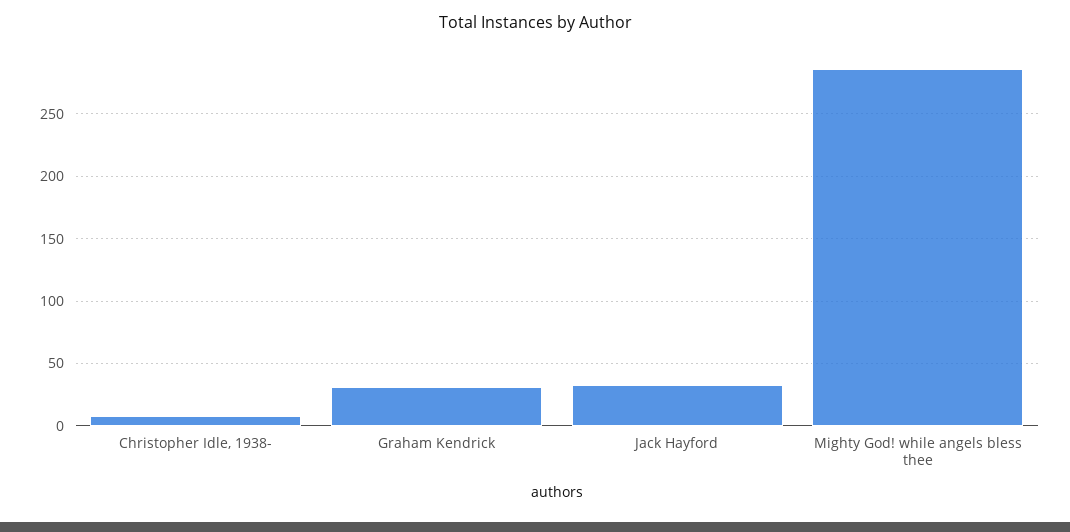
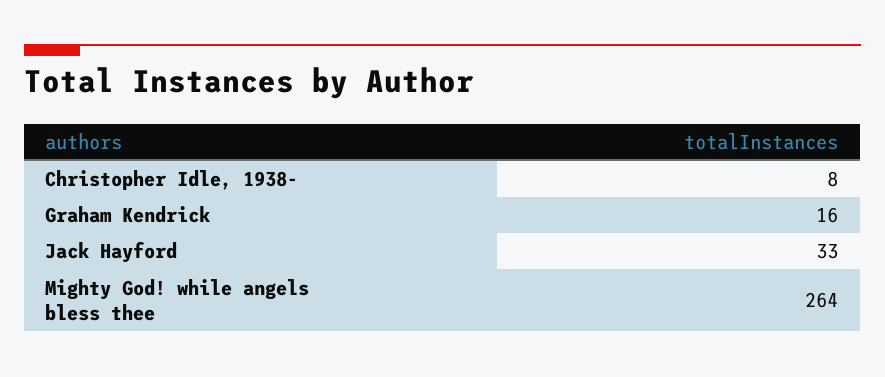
  {
    "Christopher Idle, 1938-": 8,
-   "Graham Kendrick": 30,
+   "Graham Kendrick": 16,
    "Jack Hayford": 33,
-   "Mighty God! while angels bless thee": 285
+   "Mighty God! while angels bless thee": 264
  }

